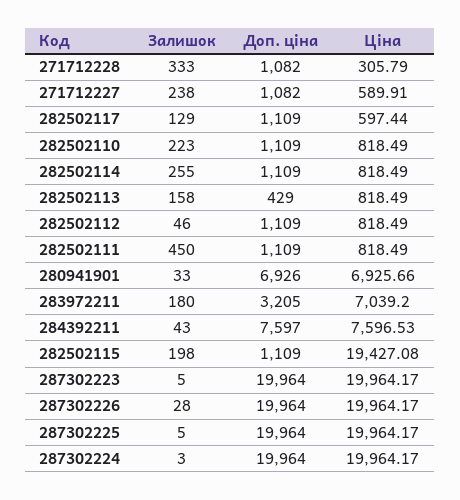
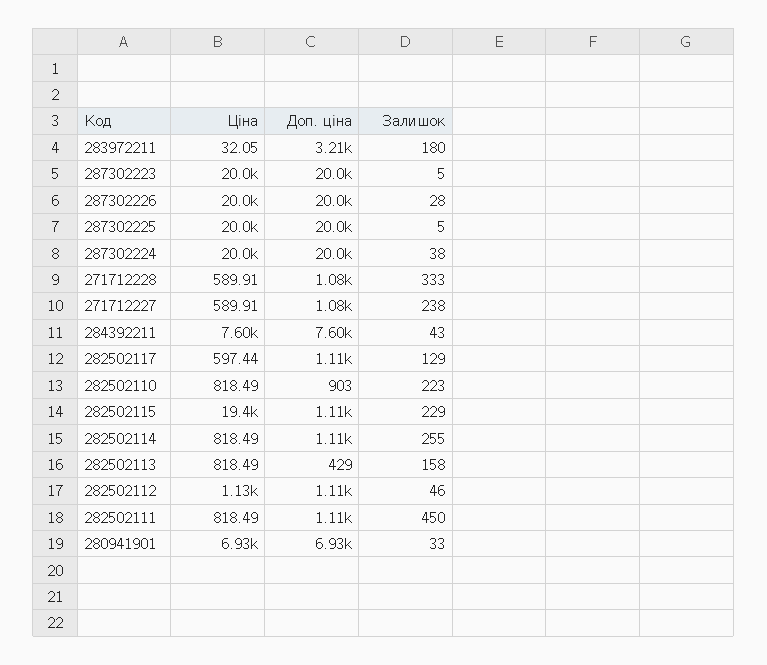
  {
    "Залишок": {
      "271712228": 333,
      "271712227": 238,
      "282502117": 129,
      "282502110": 223,
      "282502114": 255,
      "282502113": 158,
      "282502112": 46,
      "282502111": 450,
      "280941901": 33,
      "283972211": 180,
      "284392211": 43,
-     "282502115": 198,
+     "282502115": 229,
      "287302223": 5,
      "287302226": 28,
      "287302225": 5,
-     "287302224": 3
+     "287302224": 38
    },
    "Доп. ціна": {
      "271712228": 1082,
      "271712227": 1082,
      "282502117": 1109,
-     "282502110": 1109,
+     "282502110": 903,
      "282502114": 1109,
      "282502113": 429,
      "282502112": 1109,
      "282502111": 1109,
      "280941901": 6926,
      "283972211": 3205,
      "284392211": 7597,
      "282502115": 1109,
      "287302223": 19964,
      "287302226": 19964,
      "287302225": 19964,
      "287302224": 19964
    },
    "Ціна": {
-     "271712228": 305.79,
+     "271712228": 589.91,
      "271712227": 589.91,
      "282502117": 597.44,
      "282502110": 818.49,
      "282502114": 818.49,
      "282502113": 818.49,
-     "282502112": 818.49,
+     "282502112": 1130,
      "282502111": 818.49,
      "280941901": 6925.66,
-     "283972211": 7039.2,
+     "283972211": 32.05,
      "284392211": 7596.53,
      "282502115": 19427.08,
      "287302223": 19964.17,
      "287302226": 19964.17,
      "287302225": 19964.17,
      "287302224": 19964.17
    }
  }

